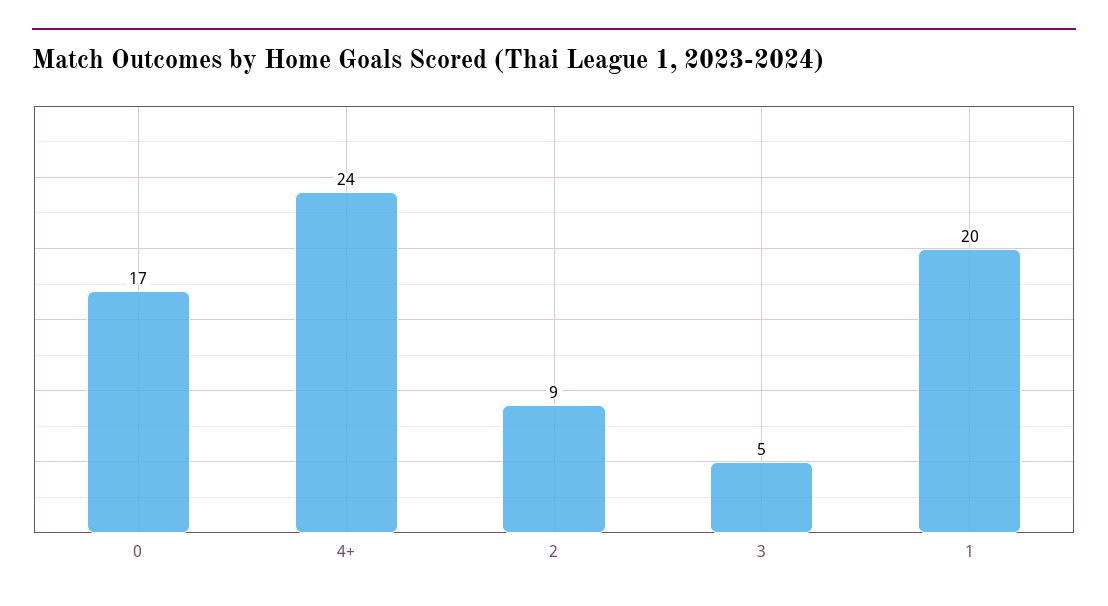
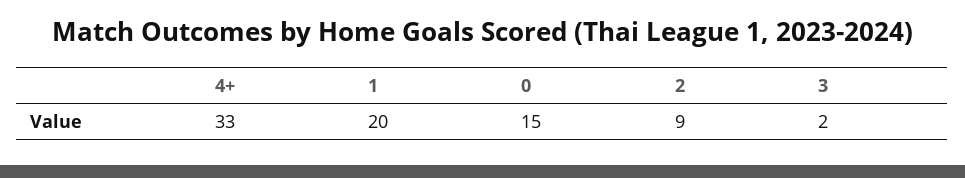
  {
-   "0": 17,
+   "0": 15,
-   "4+": 24,
+   "4+": 33,
    "2": 9,
-   "3": 5,
+   "3": 2,
    "1": 20
  }

